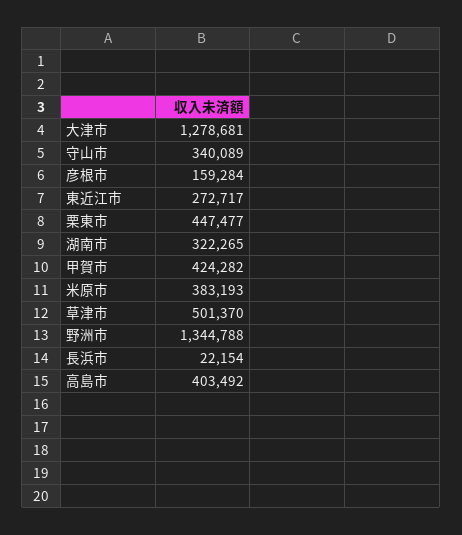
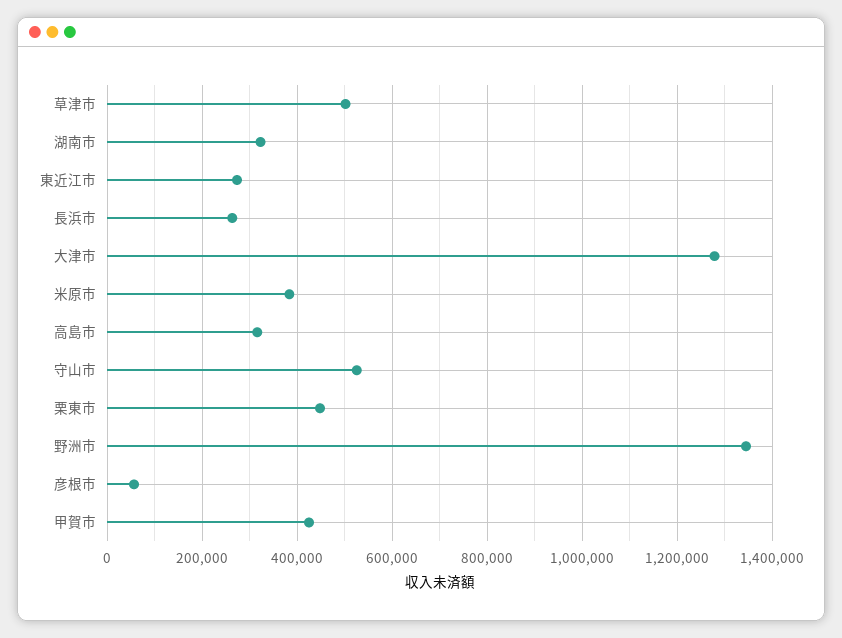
  {
    "大津市": 1278681,
-   "守山市": 340089,
+   "守山市": 520000,
-   "彦根市": 159284,
+   "彦根市": 60000,
    "東近江市": 272717,
    "栗東市": 447477,
    "湖南市": 322265,
    "甲賀市": 424282,
    "米原市": 383193,
    "草津市": 501370,
    "野洲市": 1344788,
-   "長浜市": 22154,
+   "長浜市": 260000,
-   "高島市": 403492
+   "高島市": 320000
  }

